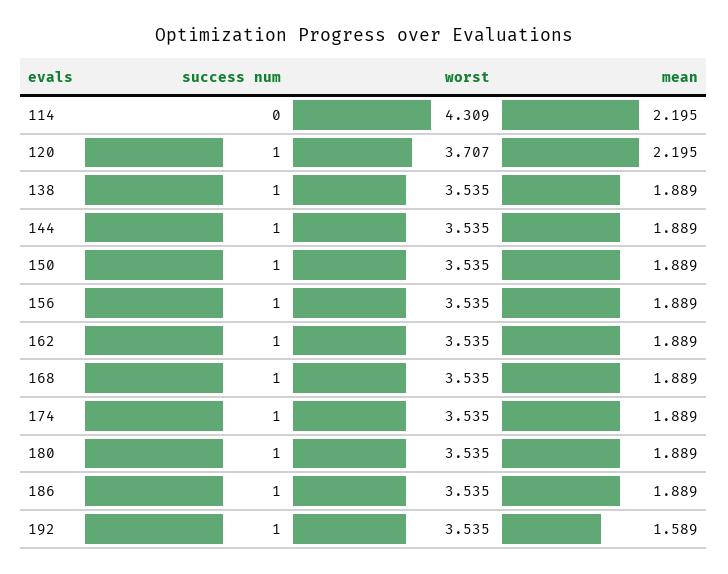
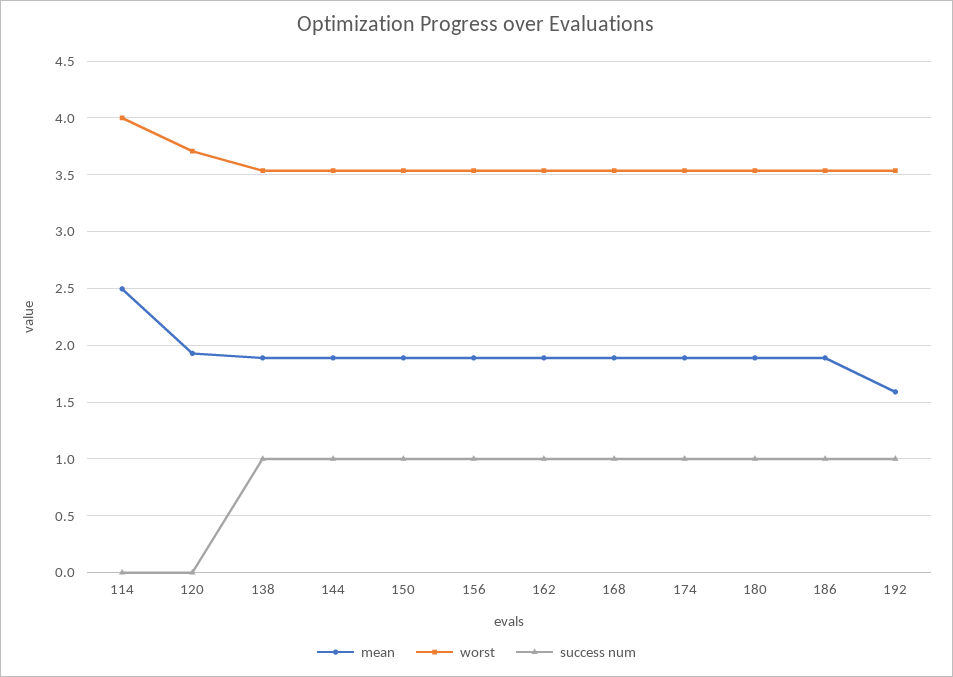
  {
    "success num": {
      "114": 0,
-     "120": 1,
+     "120": 0,
      "138": 1,
      "144": 1,
      "150": 1,
      "156": 1,
      "162": 1,
      "168": 1,
      "174": 1,
      "180": 1,
      "186": 1,
      "192": 1
    },
    "worst": {
-     "114": 4.309,
+     "114": 4,
      "120": 3.707,
      "138": 3.535,
      "144": 3.535,
      "150": 3.535,
      "156": 3.535,
      "162": 3.535,
      "168": 3.535,
      "174": 3.535,
      "180": 3.535,
      "186": 3.535,
      "192": 3.535
    },
    "mean": {
-     "114": 2.195,
+     "114": 2.5,
-     "120": 2.195,
+     "120": 1.9,
      "138": 1.889,
      "144": 1.889,
      "150": 1.889,
      "156": 1.889,
      "162": 1.889,
      "168": 1.889,
      "174": 1.889,
      "180": 1.889,
      "186": 1.889,
      "192": 1.589
    }
  }

